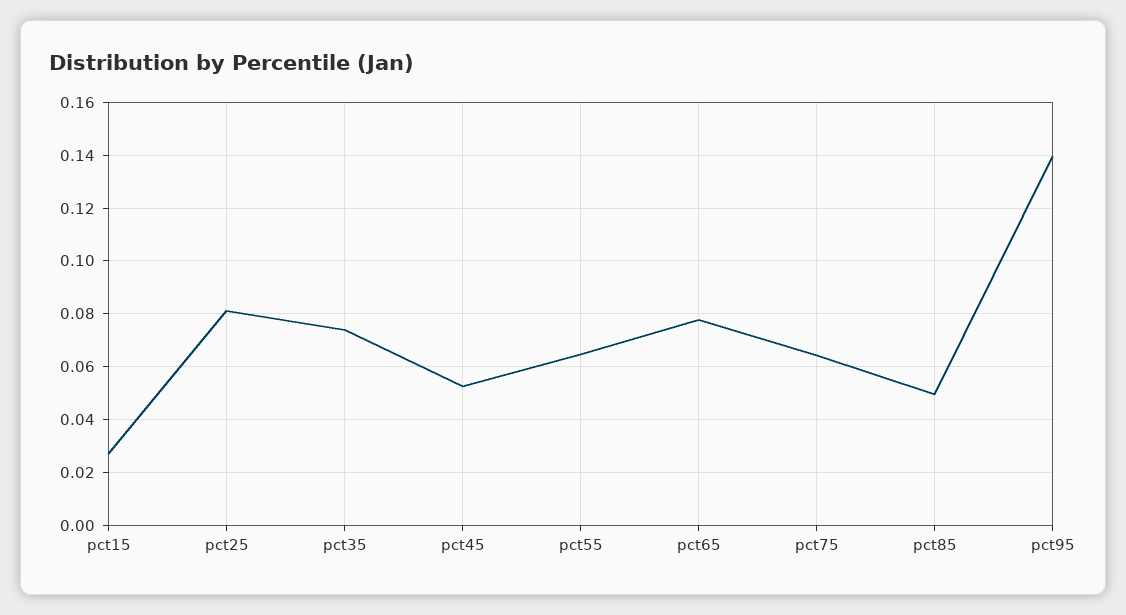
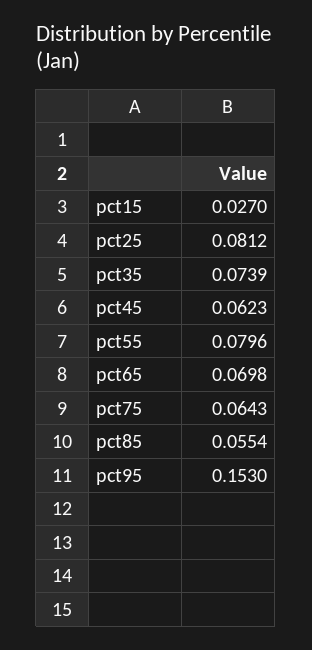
  {
    "pct15": 0.027,
    "pct25": 0.0812,
    "pct35": 0.0739,
-   "pct45": 0.0525,
+   "pct45": 0.0623,
-   "pct55": 0.065,
+   "pct55": 0.0796,
-   "pct65": 0.0775,
+   "pct65": 0.0698,
    "pct75": 0.0643,
-   "pct85": 0.05,
+   "pct85": 0.0554,
-   "pct95": 0.14
+   "pct95": 0.153
  }

